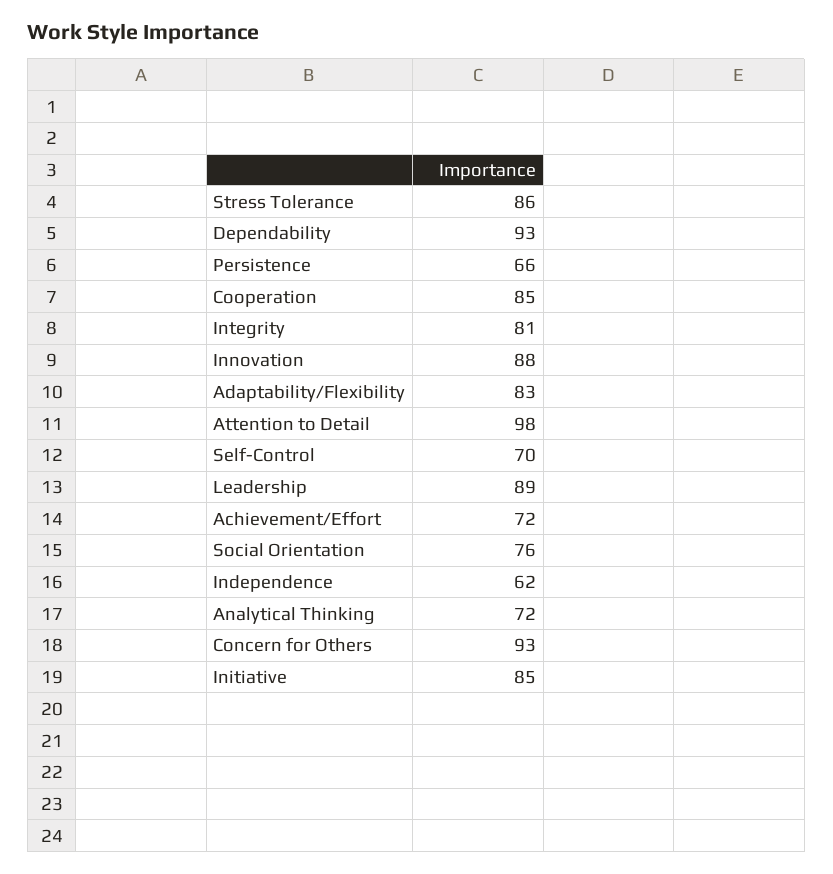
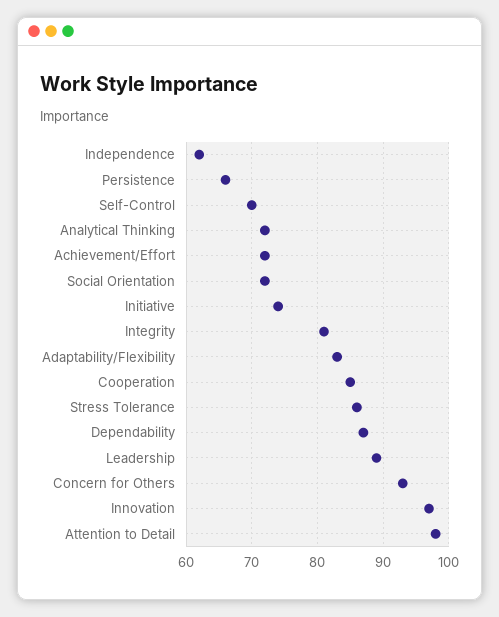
  {
    "Stress Tolerance": 86,
-   "Dependability": 93,
+   "Dependability": 87,
    "Persistence": 66,
    "Cooperation": 85,
    "Integrity": 81,
-   "Innovation": 88,
+   "Innovation": 97,
    "Adaptability/Flexibility": 83,
    "Attention to Detail": 98,
    "Self-Control": 70,
    "Leadership": 89,
    "Achievement/Effort": 72,
-   "Social Orientation": 76,
+   "Social Orientation": 72,
    "Independence": 62,
    "Analytical Thinking": 72,
    "Concern for Others": 93,
-   "Initiative": 85
+   "Initiative": 74
  }

